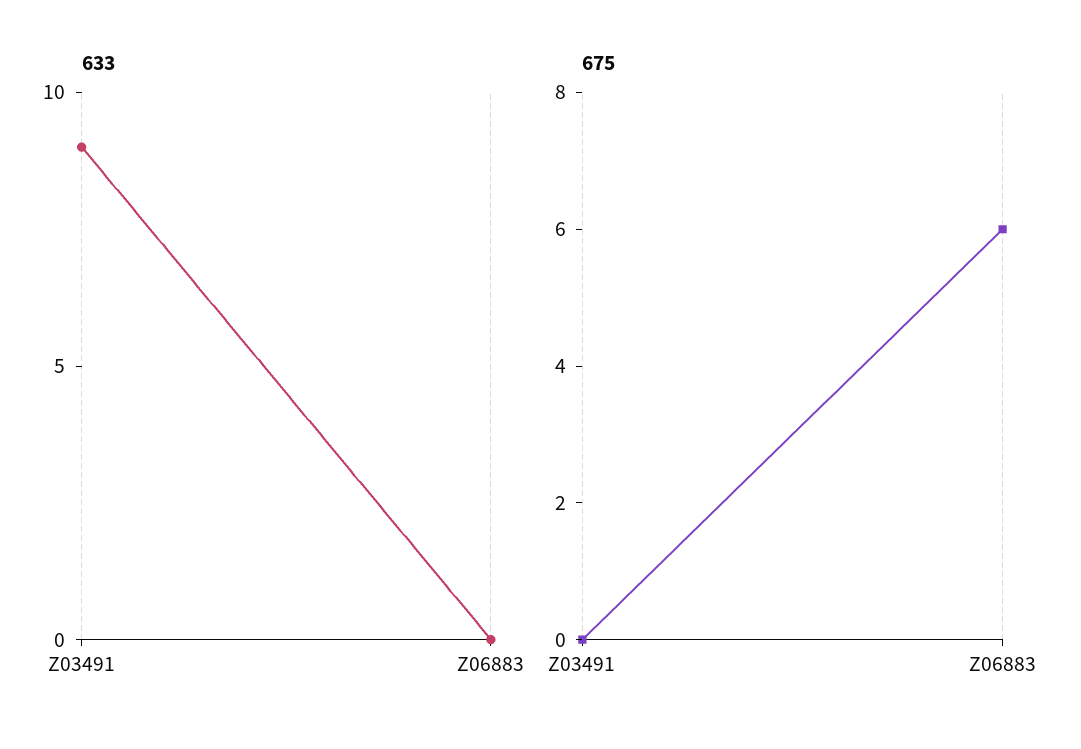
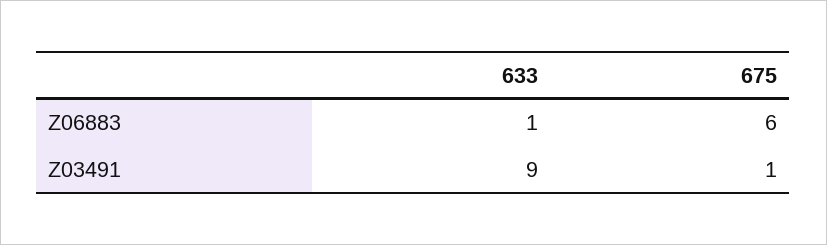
  {
    "633": {
      "Z03491": 9,
-     "Z06883": 0
+     "Z06883": 1
    },
    "675": {
-     "Z03491": 0,
+     "Z03491": 1,
      "Z06883": 6
    }
  }

